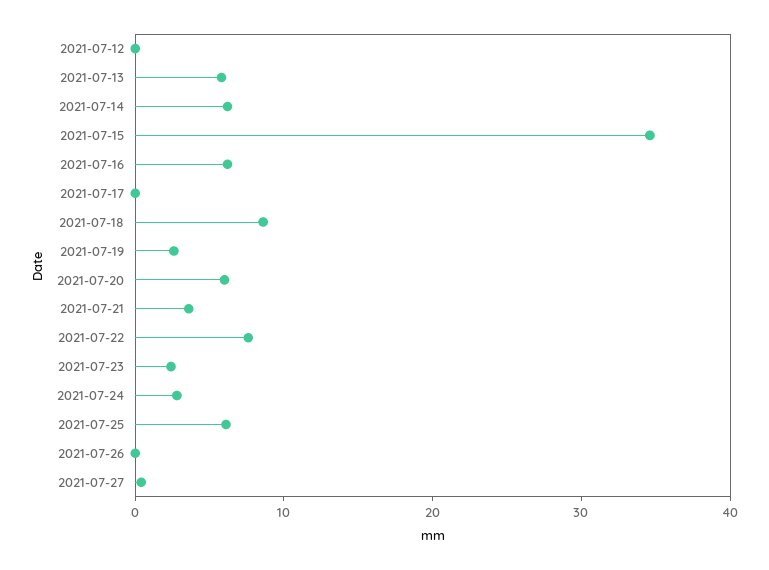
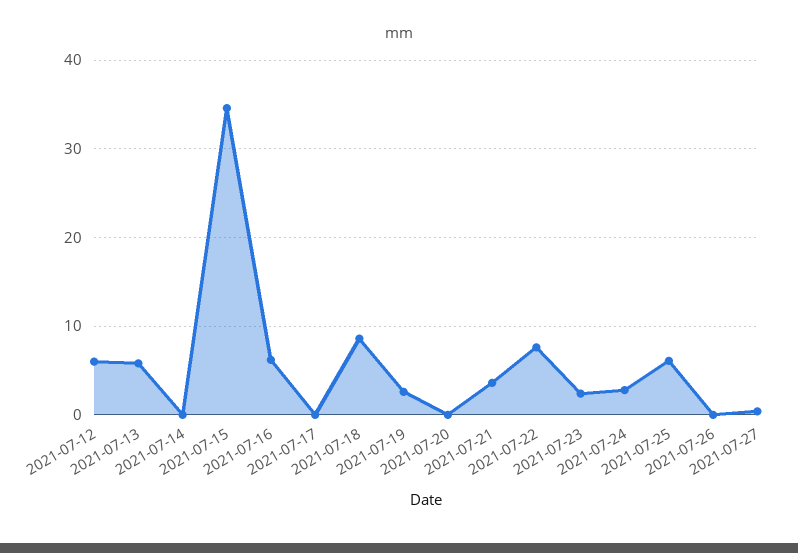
  {
-   "2021-07-12": 0,
+   "2021-07-12": 6,
    "2021-07-13": 6,
-   "2021-07-14": 6,
+   "2021-07-14": 0,
    "2021-07-15": 35,
    "2021-07-16": 6,
    "2021-07-17": 0,
    "2021-07-18": 9,
    "2021-07-19": 3,
-   "2021-07-20": 6,
+   "2021-07-20": 0,
    "2021-07-21": 4,
    "2021-07-22": 8,
    "2021-07-23": 2,
    "2021-07-24": 3,
    "2021-07-25": 6,
    "2021-07-26": 0,
    "2021-07-27": 0
  }

